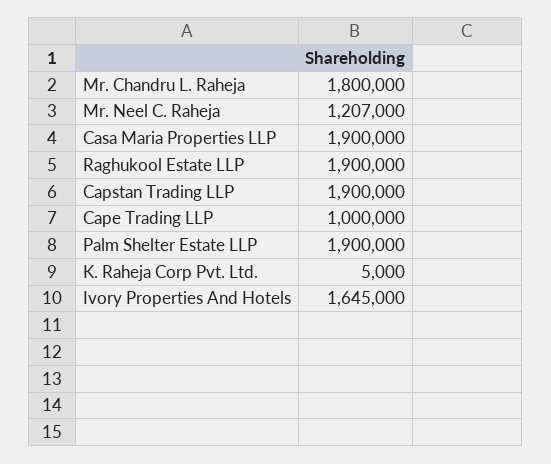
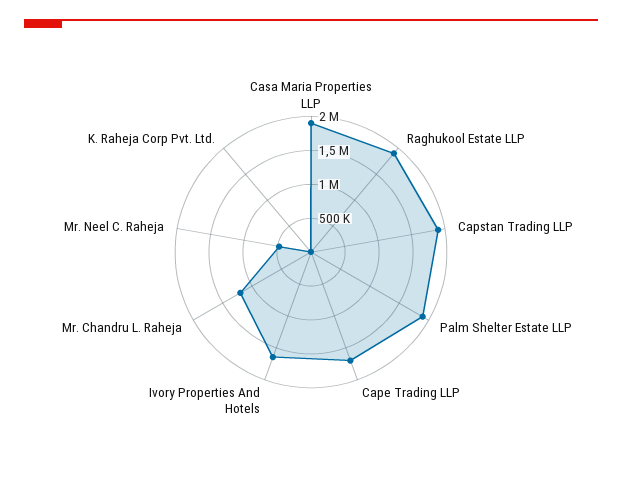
  {
-   "Mr. Chandru L. Raheja": 1800000,
+   "Mr. Chandru L. Raheja": 1250000,
-   "Mr. Neel C. Raheja": 1207000,
+   "Mr. Neel C. Raheja": 500000,
    "Casa Maria Properties LLP": 1900000,
    "Raghukool Estate LLP": 1900000,
    "Capstan Trading LLP": 1900000,
-   "Cape Trading LLP": 1000000,
+   "Cape Trading LLP": 1750000,
    "Palm Shelter Estate LLP": 1900000,
    "K. Raheja Corp Pvt. Ltd.": 5000,
    "Ivory Properties And Hotels": 1645000
  }

